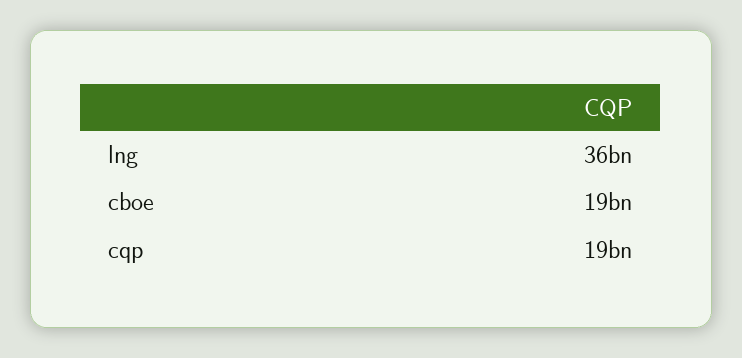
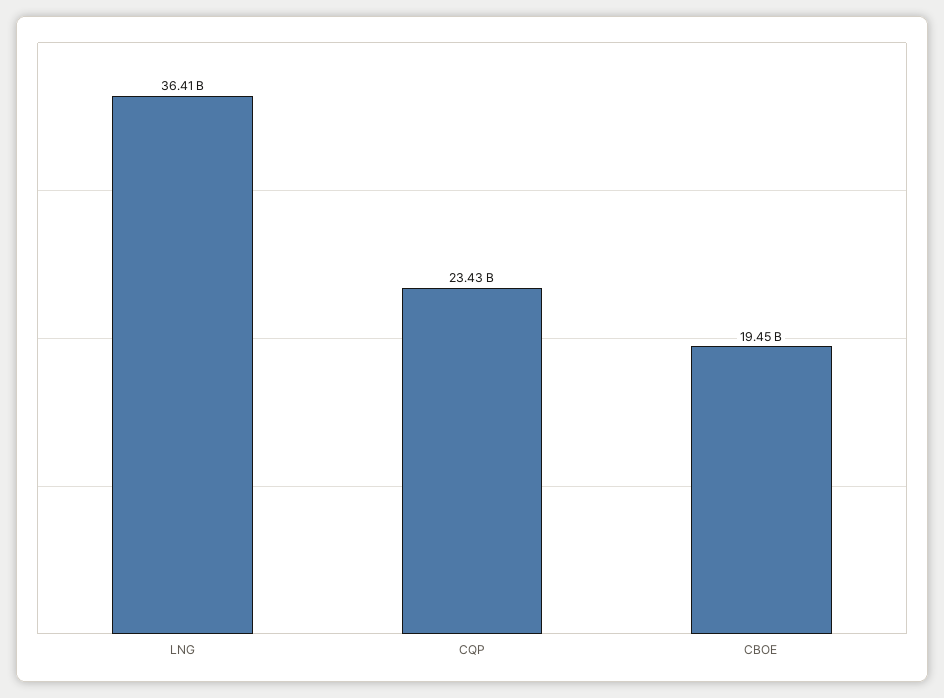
  {
    "lng": 36410000000,
    "cboe": 19450000000,
-   "cqp": 19000000000
+   "cqp": 23430000000
  }

